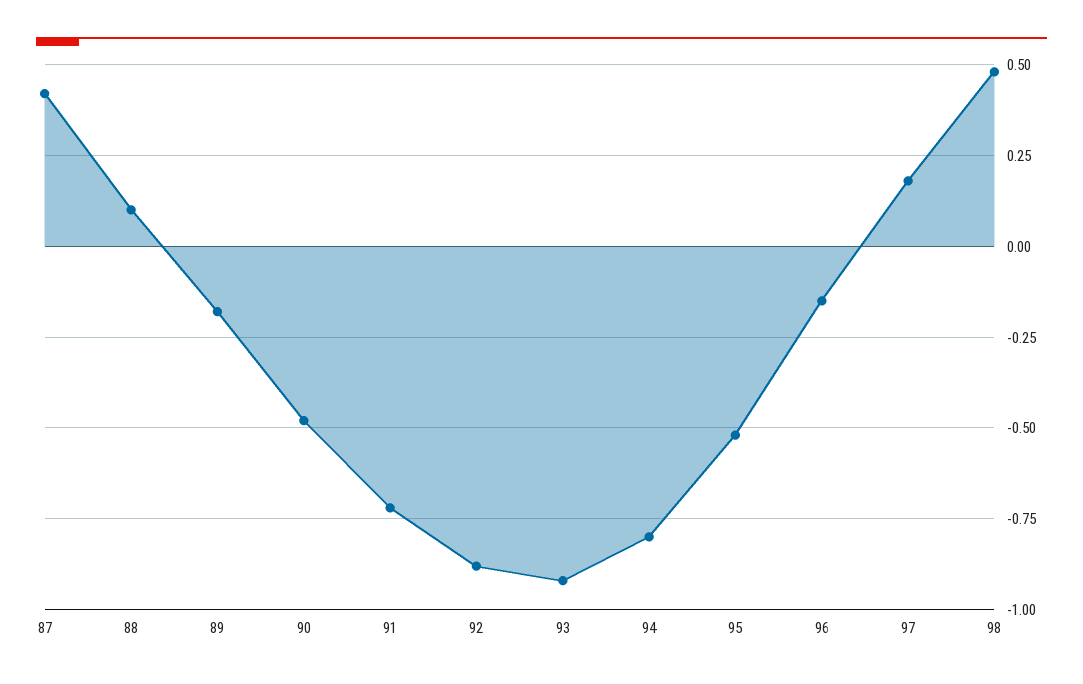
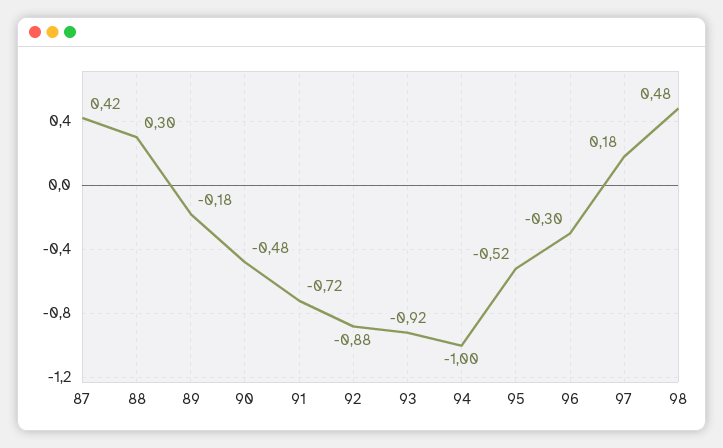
  {
    "87": 0.42,
-   "88": 0.1,
+   "88": 0.3,
    "89": -0.18,
    "90": -0.48,
    "91": -0.72,
    "92": -0.88,
    "93": -0.92,
-   "94": -0.8,
+   "94": -1,
    "95": -0.52,
-   "96": -0.15,
+   "96": -0.3,
    "97": 0.18,
    "98": 0.48
  }

